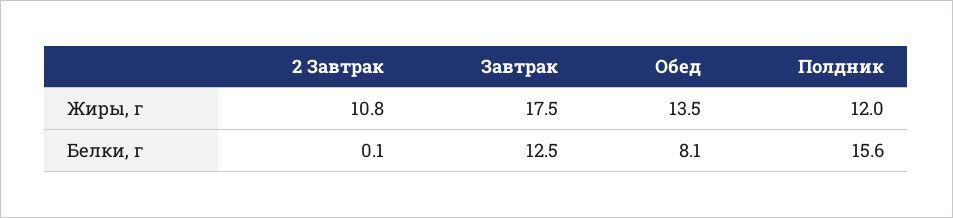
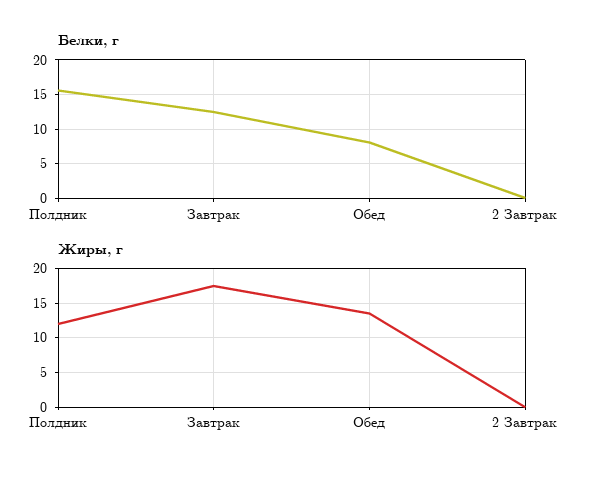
  {
    "Жиры, г": {
-     "2 Завтрак": 10.8,
+     "2 Завтрак": 0,
      "Завтрак": 17.5,
      "Обед": 13.5,
      "Полдник": 12
    },
    "Белки, г": {
      "2 Завтрак": 0.1,
      "Завтрак": 12.5,
      "Обед": 8.1,
      "Полдник": 15.6
    }
  }

